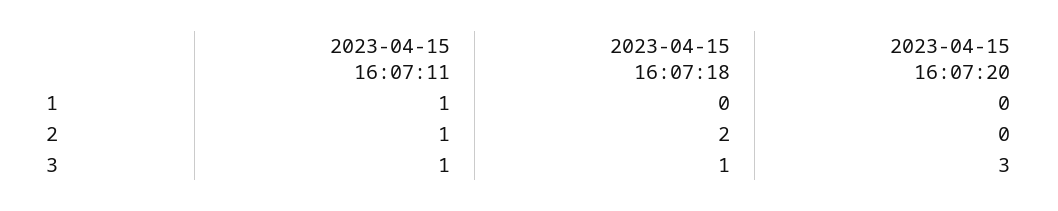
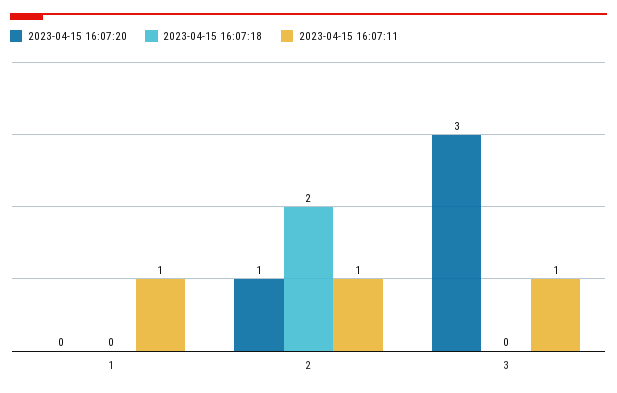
  {
    "2023-04-15 16:07:11": {
      "1": 1,
      "2": 1,
      "3": 1
    },
    "2023-04-15 16:07:18": {
      "1": 0,
      "2": 2,
-     "3": 1
+     "3": 0
    },
    "2023-04-15 16:07:20": {
      "1": 0,
-     "2": 0,
+     "2": 1,
      "3": 3
    }
  }

